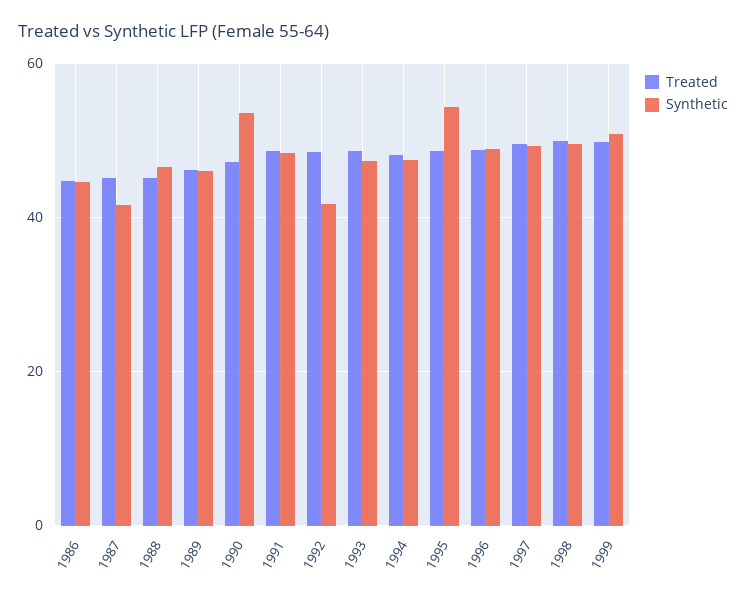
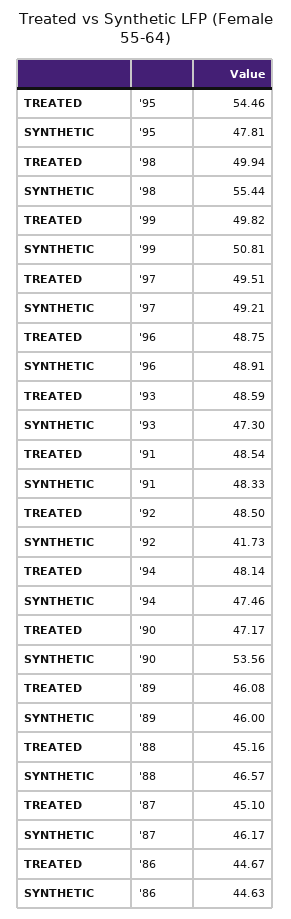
  {
    "Treated": {
      "1986": 44.67,
      "1987": 45.1,
      "1988": 45.16,
      "1989": 46.08,
      "1990": 47.17,
      "1991": 48.54,
      "1992": 48.5,
      "1993": 48.59,
      "1994": 48.14,
-     "1995": 48,
+     "1995": 54.46,
      "1996": 48.75,
      "1997": 49.51,
      "1998": 49.94,
      "1999": 49.82
    },
    "Synthetic": {
      "1986": 44.63,
-     "1987": 42,
+     "1987": 46.17,
      "1988": 46.57,
      "1989": 46,
      "1990": 53.56,
      "1991": 48.33,
      "1992": 41.73,
      "1993": 47.3,
      "1994": 47.46,
-     "1995": 54,
+     "1995": 47.81,
      "1996": 48.91,
      "1997": 49.21,
-     "1998": 50,
+     "1998": 55.44,
      "1999": 50.81
    }
  }

